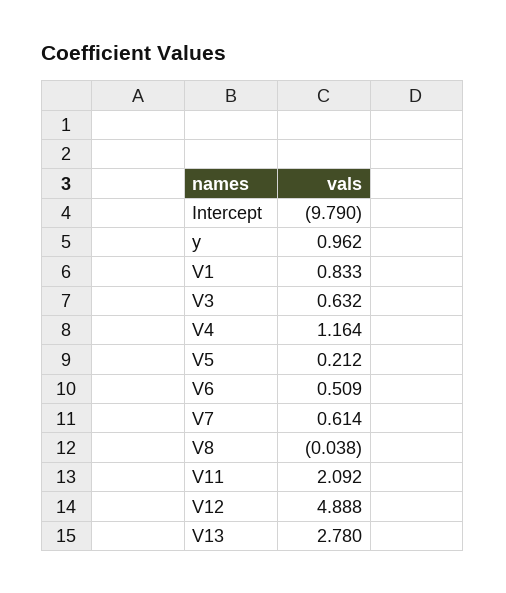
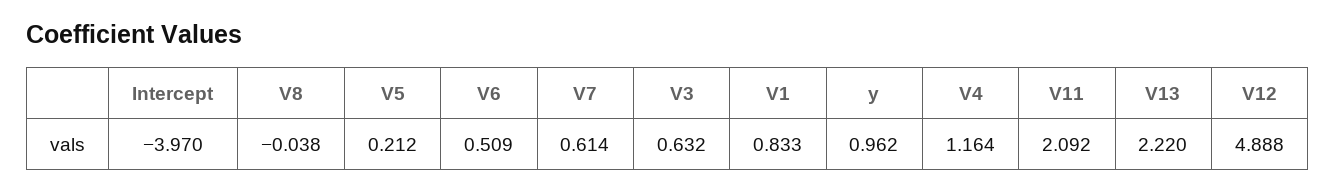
  {
-   "Intercept": -9.79,
+   "Intercept": -3.97,
    "y": 0.962,
    "V1": 0.833,
    "V3": 0.632,
    "V4": 1.164,
    "V5": 0.212,
    "V6": 0.509,
    "V7": 0.614,
    "V8": -0.038,
    "V11": 2.092,
    "V12": 4.888,
-   "V13": 2.78
+   "V13": 2.22
  }

